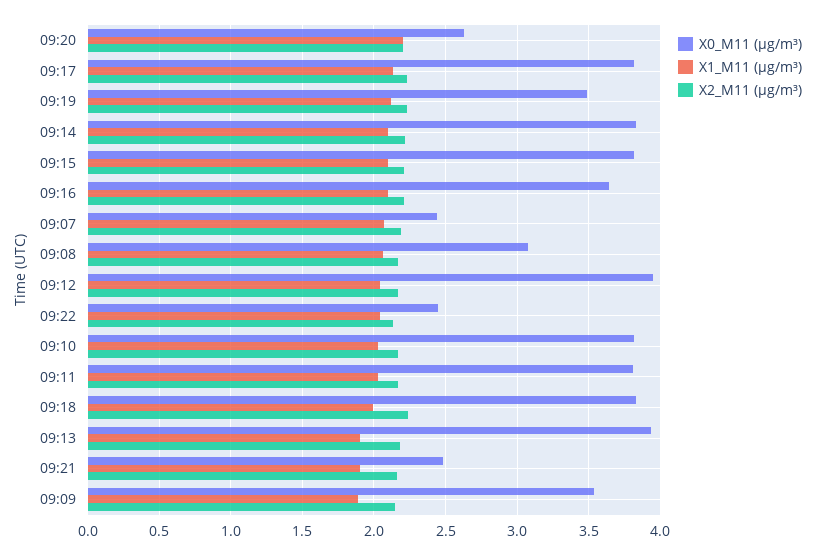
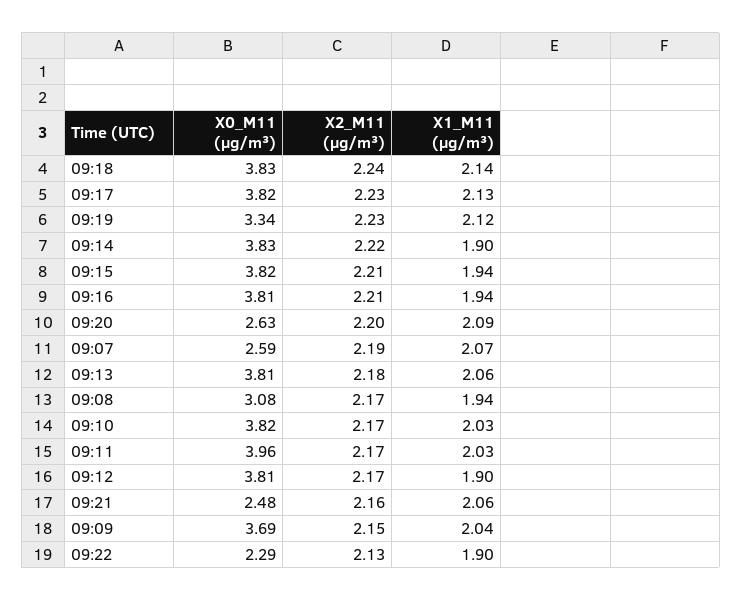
  {
    "X0_M11 (μg/m³)": {
      "09:20": 2.63,
      "09:17": 3.82,
-     "09:19": 3.5,
+     "09:19": 3.34,
      "09:14": 3.83,
      "09:15": 3.82,
-     "09:16": 3.65,
+     "09:16": 3.81,
-     "09:07": 2.45,
+     "09:07": 2.59,
      "09:08": 3.08,
-     "09:12": 3.95,
+     "09:12": 3.81,
-     "09:22": 2.45,
+     "09:22": 2.29,
      "09:10": 3.82,
-     "09:11": 3.8,
+     "09:11": 3.96,
      "09:18": 3.83,
-     "09:13": 3.95,
+     "09:13": 3.81,
      "09:21": 2.48,
-     "09:09": 3.55
+     "09:09": 3.69
    },
    "X1_M11 (μg/m³)": {
-     "09:20": 2.2,
+     "09:20": 2.09,
      "09:17": 2.13,
      "09:19": 2.12,
-     "09:14": 2.1,
+     "09:14": 1.9,
-     "09:15": 2.1,
+     "09:15": 1.94,
-     "09:16": 2.1,
+     "09:16": 1.94,
      "09:07": 2.07,
-     "09:08": 2.05,
+     "09:08": 1.94,
-     "09:12": 2.05,
+     "09:12": 1.9,
-     "09:22": 2.05,
+     "09:22": 1.9,
      "09:10": 2.03,
      "09:11": 2.03,
-     "09:18": 2,
+     "09:18": 2.14,
-     "09:13": 1.9,
+     "09:13": 2.06,
-     "09:21": 1.9,
+     "09:21": 2.06,
-     "09:09": 1.9
+     "09:09": 2.04
    },
    "X2_M11 (μg/m³)": {
      "09:20": 2.2,
      "09:17": 2.23,
      "09:19": 2.23,
      "09:14": 2.22,
      "09:15": 2.21,
      "09:16": 2.21,
      "09:07": 2.19,
      "09:08": 2.17,
      "09:12": 2.17,
      "09:22": 2.13,
      "09:10": 2.17,
      "09:11": 2.17,
      "09:18": 2.24,
      "09:13": 2.18,
      "09:21": 2.16,
      "09:09": 2.15
    }
  }

